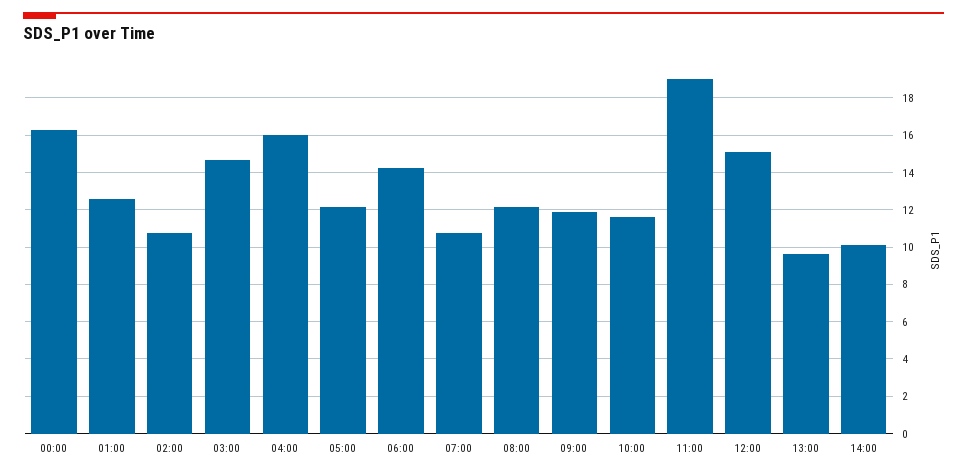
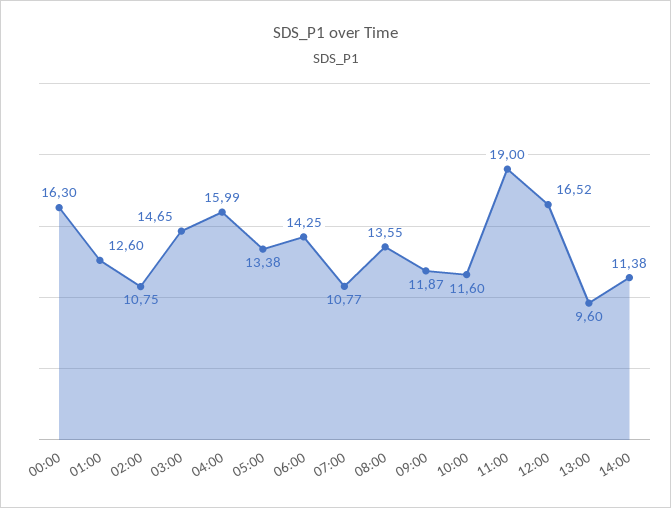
  {
    "00:00": 16.3,
    "01:00": 12.6,
    "02:00": 10.75,
    "03:00": 14.65,
    "04:00": 15.99,
-   "05:00": 12,
+   "05:00": 13.38,
    "06:00": 14.25,
    "07:00": 10.77,
-   "08:00": 12,
+   "08:00": 13.55,
    "09:00": 11.87,
    "10:00": 11.6,
    "11:00": 19,
-   "12:00": 15,
+   "12:00": 16.52,
    "13:00": 9.6,
-   "14:00": 10
+   "14:00": 11.38
  }

